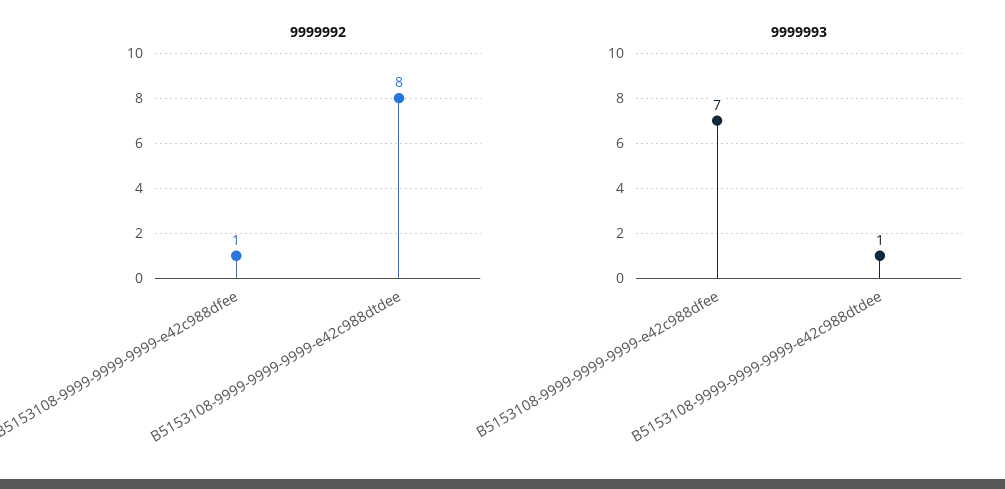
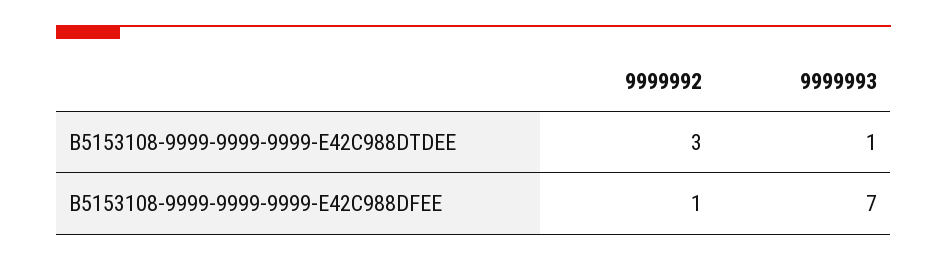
  {
    "9999992": {
      "B5153108-9999-9999-9999-e42c988dfee": 1,
-     "B5153108-9999-9999-9999-e42c988dtdee": 8
+     "B5153108-9999-9999-9999-e42c988dtdee": 3
    },
    "9999993": {
      "B5153108-9999-9999-9999-e42c988dfee": 7,
      "B5153108-9999-9999-9999-e42c988dtdee": 1
    }
  }

